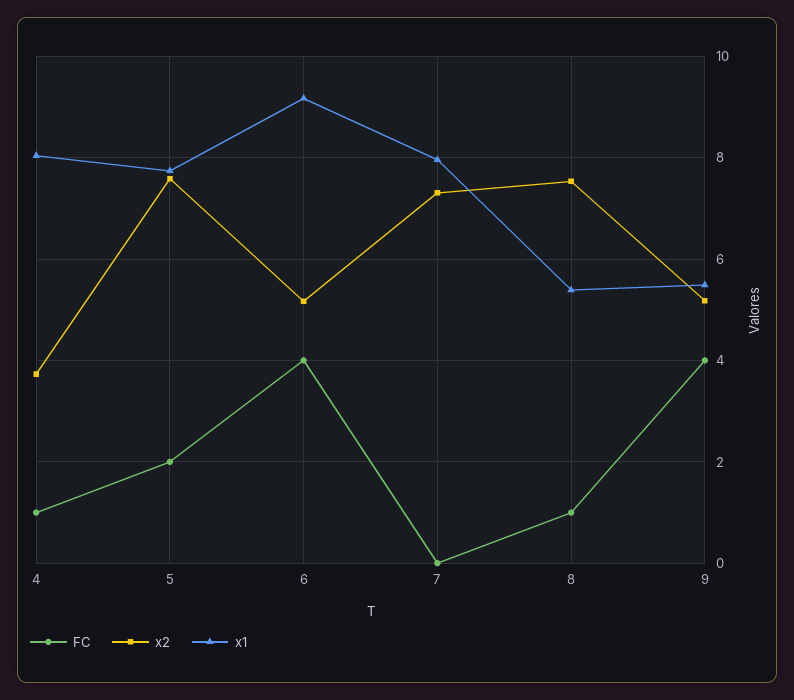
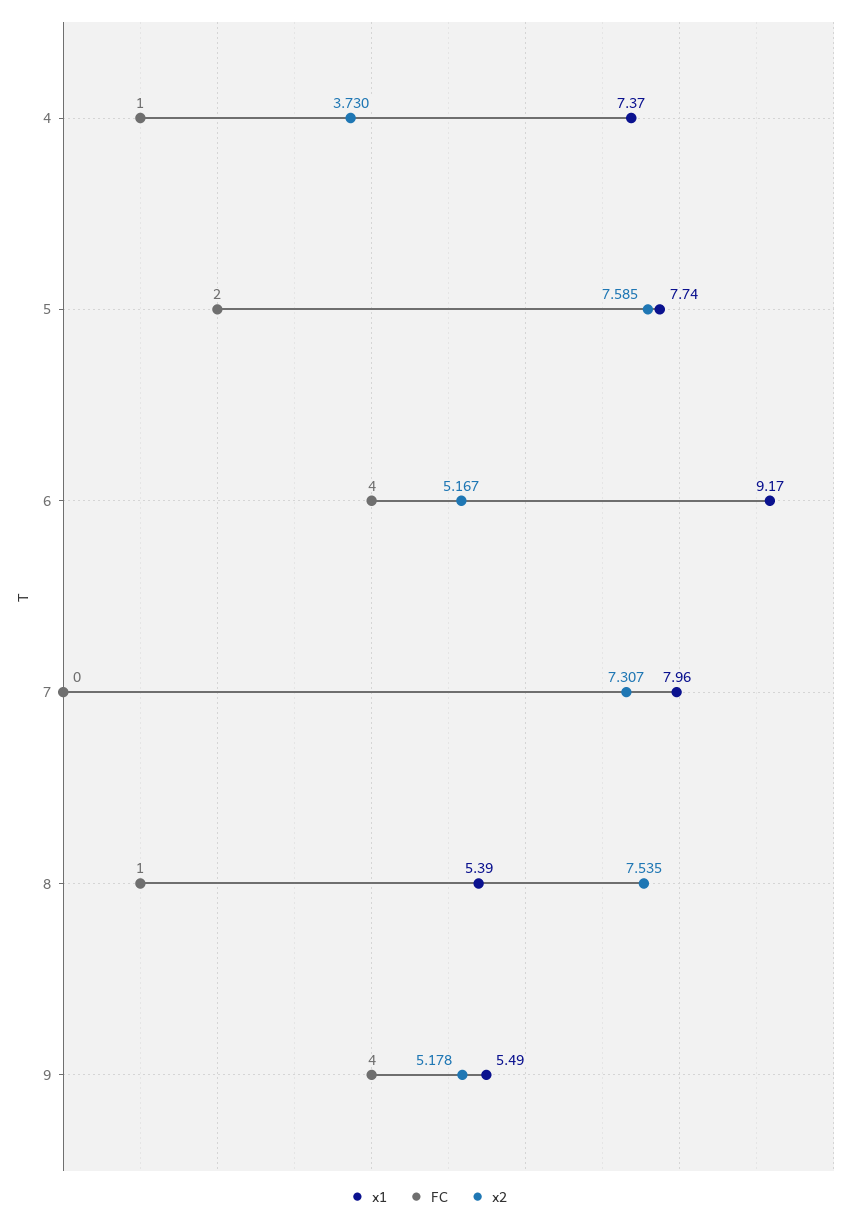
  {
    "FC": {
      "4": 1,
      "5": 2,
      "6": 4,
      "7": 0,
      "8": 1,
      "9": 4
    },
    "x2": {
      "4": 3.73,
      "5": 7.585,
      "6": 5.167,
      "7": 7.307,
      "8": 7.535,
      "9": 5.178
    },
    "x1": {
-     "4": 8,
+     "4": 7.37,
      "5": 7.74,
      "6": 9.17,
      "7": 7.96,
      "8": 5.39,
      "9": 5.49
    }
  }

